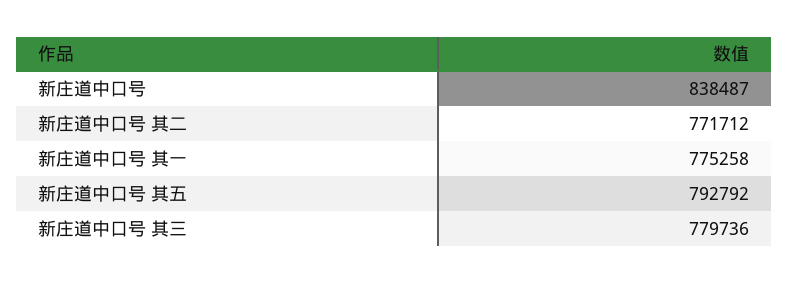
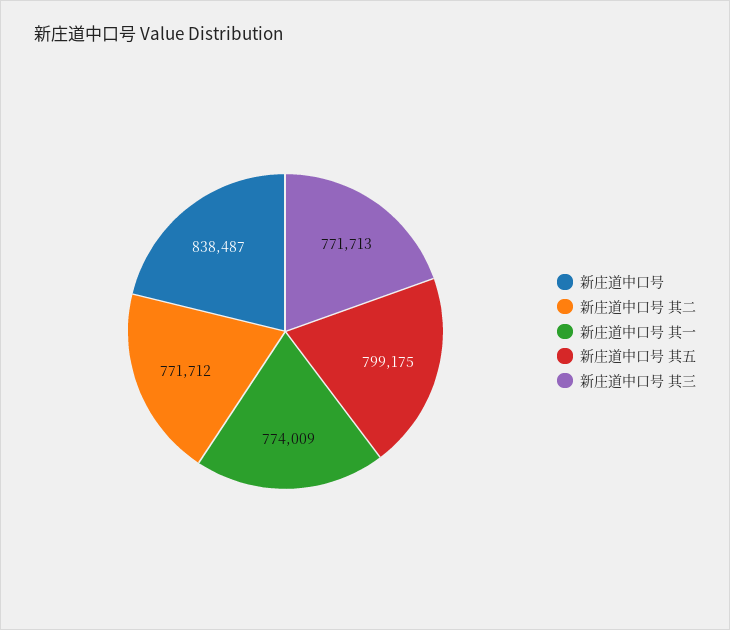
  {
    "新庄道中口号": 838487,
    "新庄道中口号 其二": 771712,
-   "新庄道中口号 其一": 775258,
+   "新庄道中口号 其一": 774009,
-   "新庄道中口号 其五": 792792,
+   "新庄道中口号 其五": 799175,
-   "新庄道中口号 其三": 779736
+   "新庄道中口号 其三": 771713
  }

